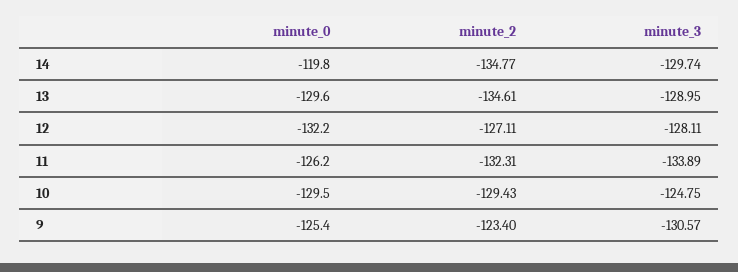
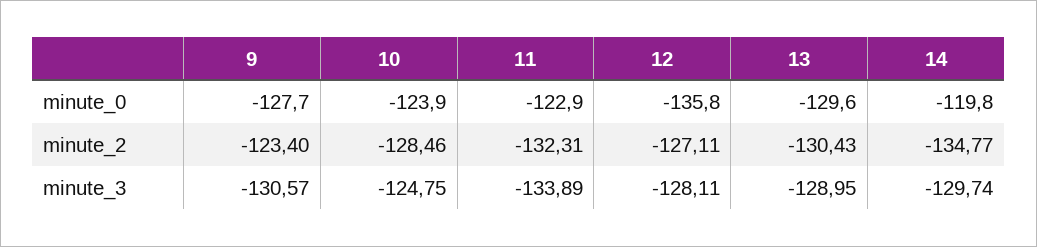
  {
    "minute_0": {
      "14": -119.8,
      "13": -129.6,
-     "12": -132.2,
+     "12": -135.8,
-     "11": -126.2,
+     "11": -122.9,
-     "10": -129.5,
+     "10": -123.9,
-     "9": -125.4
+     "9": -127.7
    },
    "minute_2": {
      "14": -134.77,
-     "13": -134.61,
+     "13": -130.43,
      "12": -127.11,
      "11": -132.31,
-     "10": -129.43,
+     "10": -128.46,
      "9": -123.4
    },
    "minute_3": {
      "14": -129.74,
      "13": -128.95,
      "12": -128.11,
      "11": -133.89,
      "10": -124.75,
      "9": -130.57
    }
  }

